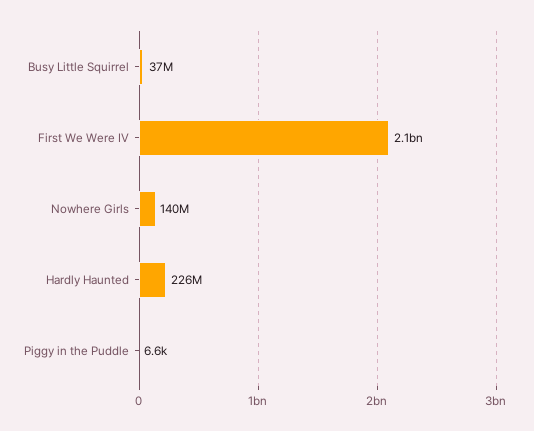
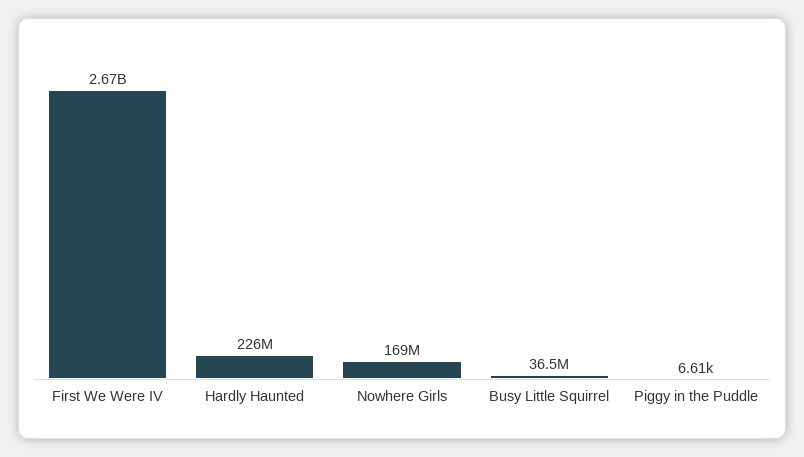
  {
    "Busy Little Squirrel": 36500000,
-   "First We Were IV": 2100000000,
+   "First We Were IV": 2670000000,
-   "Nowhere Girls": 140000000,
+   "Nowhere Girls": 169000000,
    "Hardly Haunted": 226000000,
    "Piggy in the Puddle": 6610
  }

